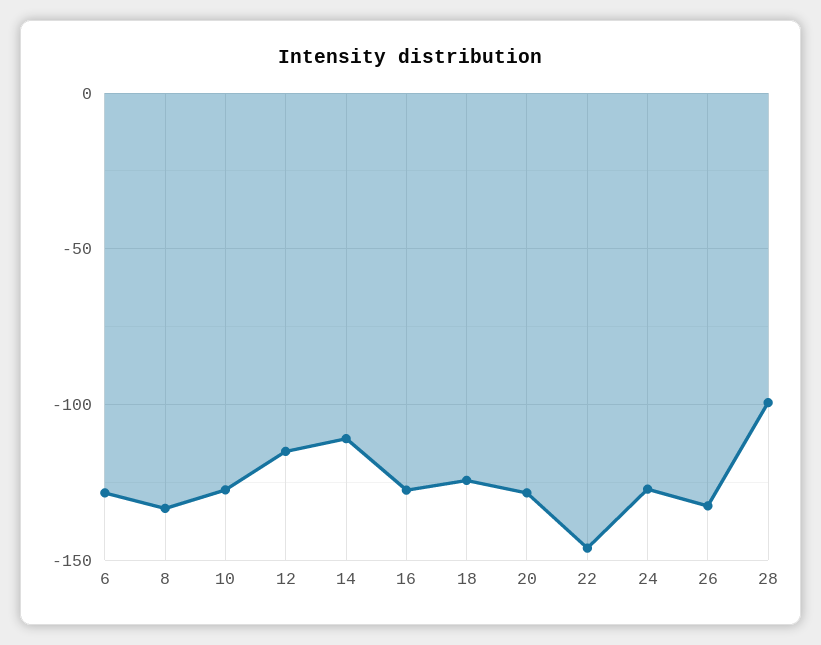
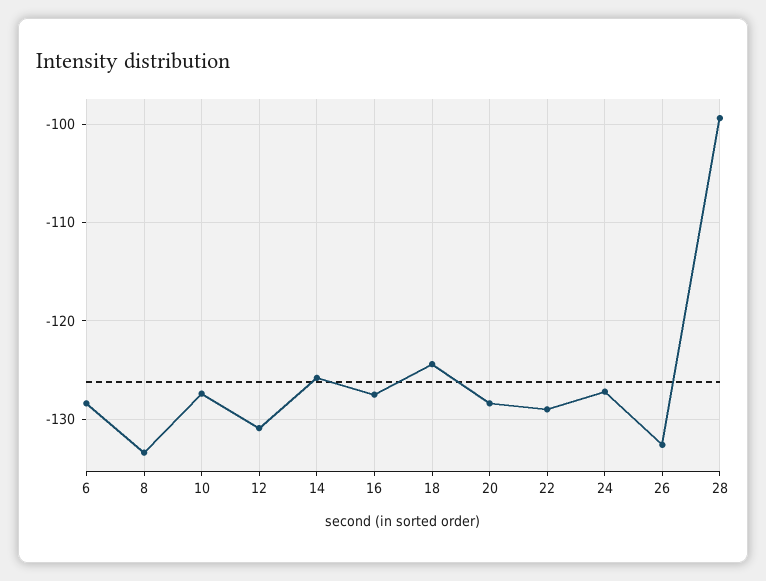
  {
    "6": -128,
    "8": -133,
    "10": -127,
-   "12": -115,
+   "12": -131,
-   "14": -110,
+   "14": -126,
    "16": -128,
    "18": -124,
    "20": -128,
-   "22": -145,
+   "22": -129,
    "24": -127,
    "26": -133,
    "28": -99
  }

